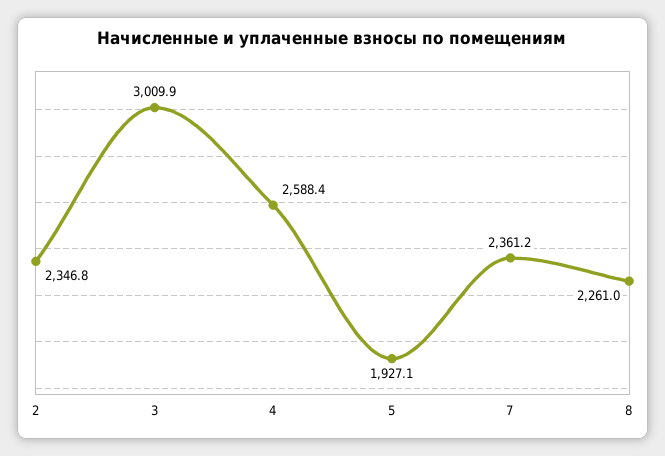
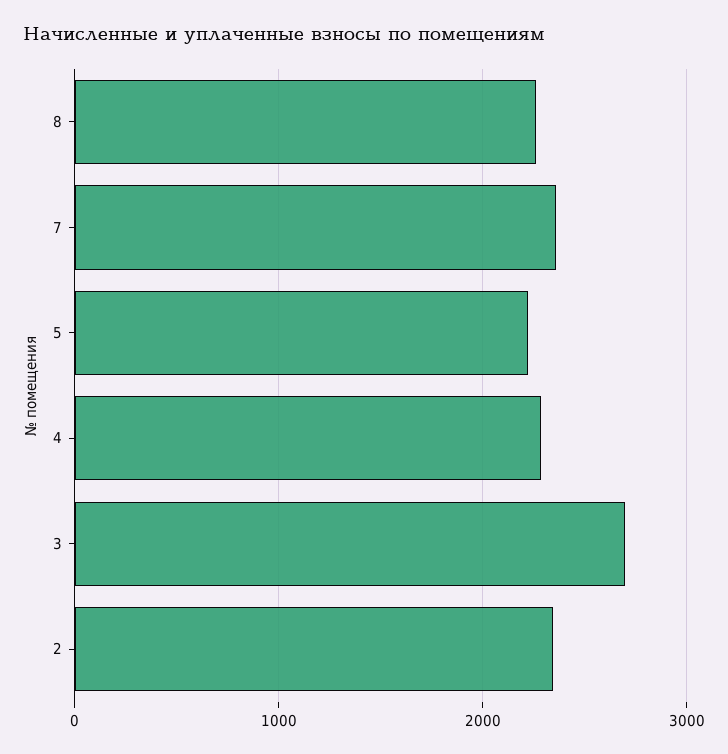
  {
    "2": 2346.8,
-   "3": 3009.9,
+   "3": 2700,
-   "4": 2588.4,
+   "4": 2300,
-   "5": 1927.1,
+   "5": 2200,
    "7": 2361.2,
    "8": 2261
  }

